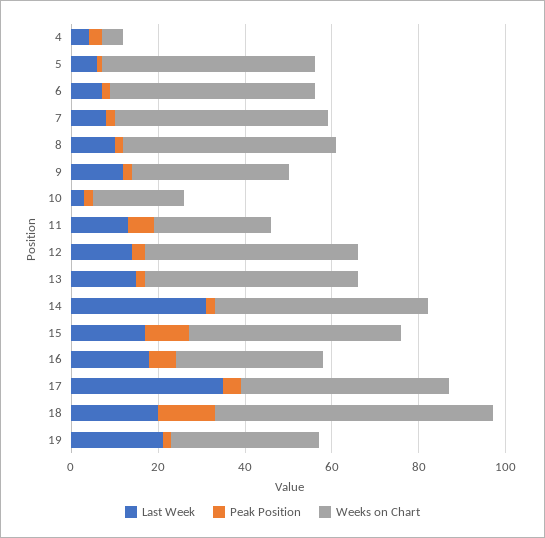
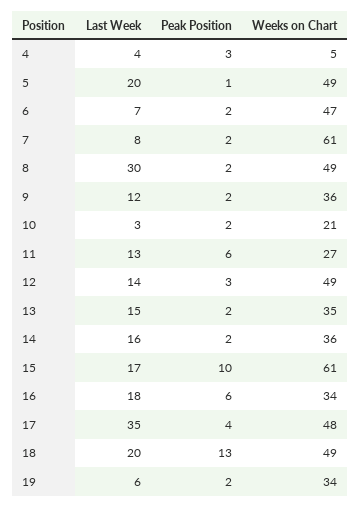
  {
    "Last Week": {
      "4": 4,
-     "5": 5,
+     "5": 20,
      "6": 7,
      "7": 8,
-     "8": 10,
+     "8": 30,
      "9": 12,
      "10": 3,
      "11": 13,
      "12": 14,
      "13": 15,
-     "14": 30,
+     "14": 16,
      "15": 17,
      "16": 18,
      "17": 35,
      "18": 20,
-     "19": 20
+     "19": 6
    },
    "Peak Position": {
      "4": 3,
      "5": 1,
      "6": 2,
      "7": 2,
      "8": 2,
      "9": 2,
      "10": 2,
      "11": 6,
      "12": 3,
      "13": 2,
      "14": 2,
      "15": 10,
      "16": 6,
      "17": 4,
      "18": 13,
      "19": 2
    },
    "Weeks on Chart": {
      "4": 5,
      "5": 49,
      "6": 47,
-     "7": 50,
+     "7": 61,
      "8": 49,
      "9": 36,
      "10": 21,
      "11": 27,
      "12": 49,
-     "13": 50,
+     "13": 35,
-     "14": 50,
+     "14": 36,
-     "15": 50,
+     "15": 61,
      "16": 34,
      "17": 48,
-     "18": 65,
+     "18": 49,
      "19": 34
    }
  }

